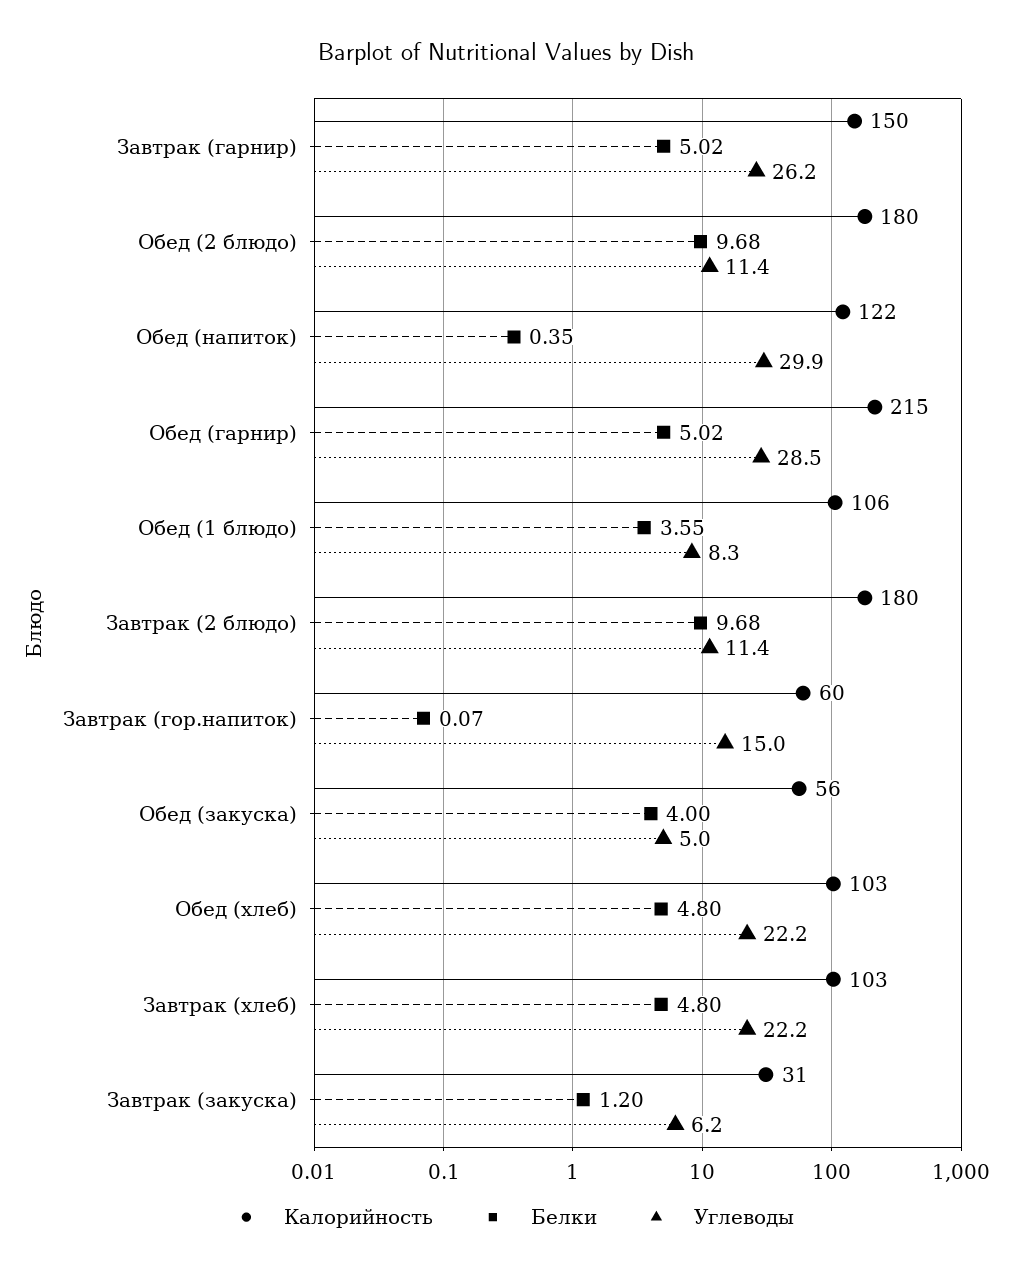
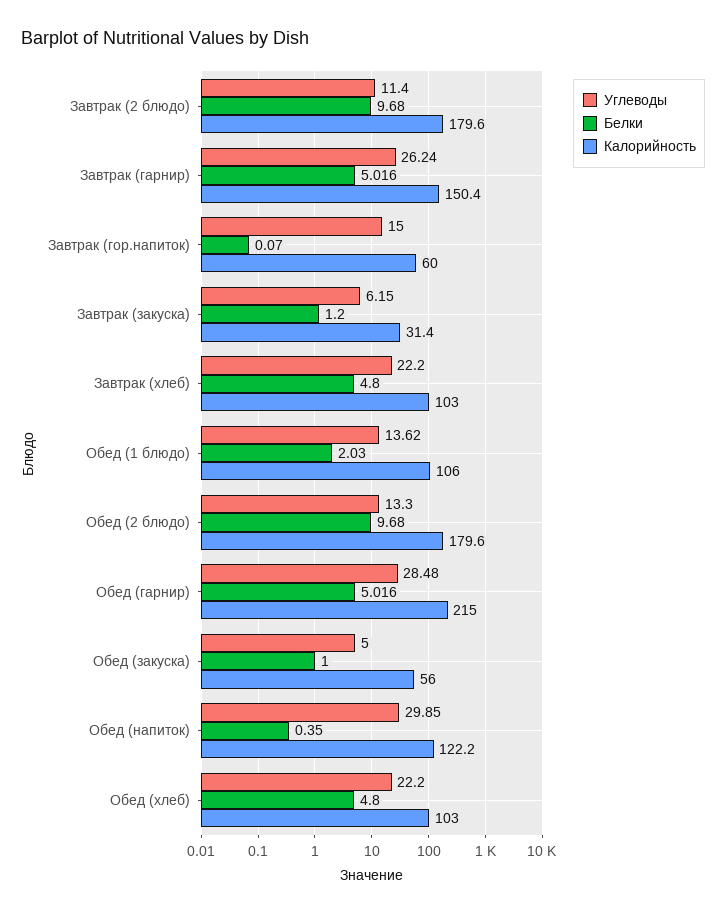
  {
    "Калорийность": {
      "Завтрак (гарнир)": 150.4,
      "Обед (2 блюдо)": 179.6,
      "Обед (напиток)": 122.2,
      "Обед (гарнир)": 215,
      "Обед (1 блюдо)": 106,
      "Завтрак (2 блюдо)": 179.6,
      "Завтрак (гор.напиток)": 60,
      "Обед (закуска)": 56,
      "Обед (хлеб)": 103,
      "Завтрак (хлеб)": 103,
      "Завтрак (закуска)": 31.4
    },
    "Белки": {
      "Завтрак (гарнир)": 5.016,
      "Обед (2 блюдо)": 9.68,
      "Обед (напиток)": 0.35,
      "Обед (гарнир)": 5.016,
-     "Обед (1 блюдо)": 3.55,
+     "Обед (1 блюдо)": 2.03,
      "Завтрак (2 блюдо)": 9.68,
      "Завтрак (гор.напиток)": 0.07,
-     "Обед (закуска)": 4,
+     "Обед (закуска)": 1,
      "Обед (хлеб)": 4.8,
      "Завтрак (хлеб)": 4.8,
      "Завтрак (закуска)": 1.2
    },
    "Углеводы": {
      "Завтрак (гарнир)": 26.24,
-     "Обед (2 блюдо)": 11.4,
+     "Обед (2 блюдо)": 13.3,
      "Обед (напиток)": 29.85,
      "Обед (гарнир)": 28.48,
-     "Обед (1 блюдо)": 8.3,
+     "Обед (1 блюдо)": 13.62,
      "Завтрак (2 блюдо)": 11.4,
      "Завтрак (гор.напиток)": 15,
      "Обед (закуска)": 5,
      "Обед (хлеб)": 22.2,
      "Завтрак (хлеб)": 22.2,
      "Завтрак (закуска)": 6.15
    }
  }

